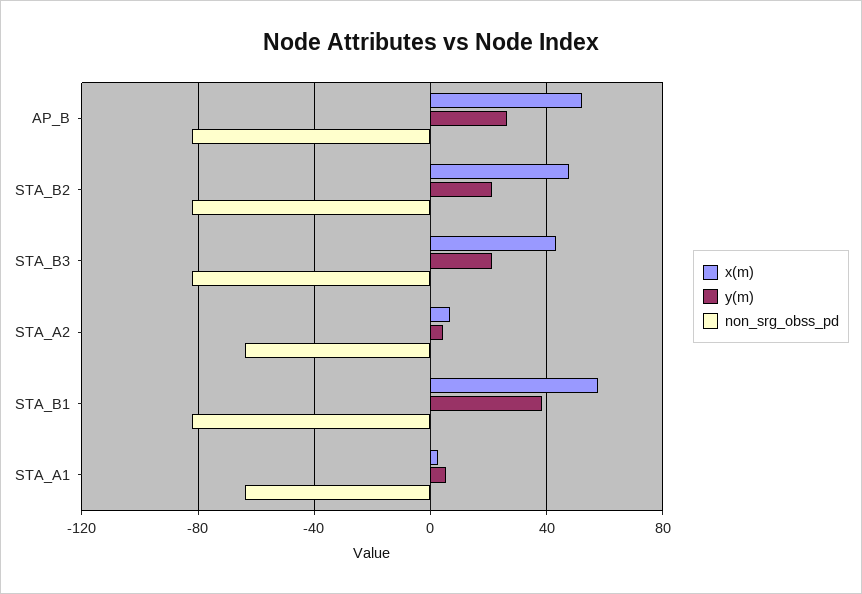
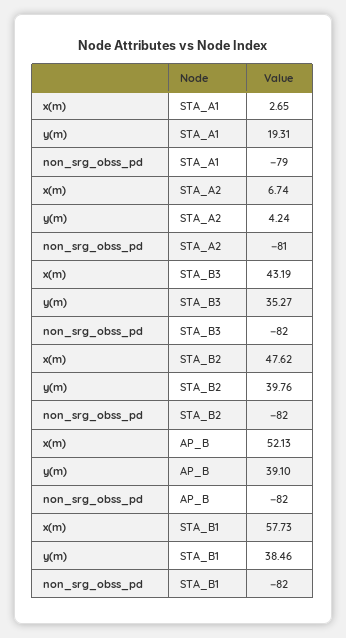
  {
    "x(m)": {
      "AP_B": 52.13,
      "STA_B2": 47.62,
      "STA_B3": 43.19,
      "STA_A2": 6.74,
      "STA_B1": 57.73,
      "STA_A1": 2.65
    },
    "y(m)": {
-     "AP_B": 25,
+     "AP_B": 39.1,
-     "STA_B2": 20,
+     "STA_B2": 39.76,
-     "STA_B3": 20,
+     "STA_B3": 35.27,
      "STA_A2": 4.24,
      "STA_B1": 38.46,
-     "STA_A1": 5
+     "STA_A1": 19.31
    },
    "non_srg_obss_pd": {
      "AP_B": -82,
      "STA_B2": -82,
      "STA_B3": -82,
-     "STA_A2": -65,
+     "STA_A2": -81,
      "STA_B1": -82,
-     "STA_A1": -65
+     "STA_A1": -79
    }
  }

